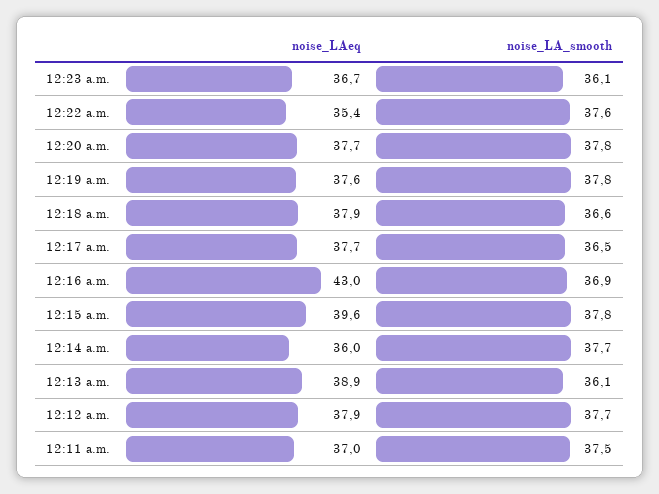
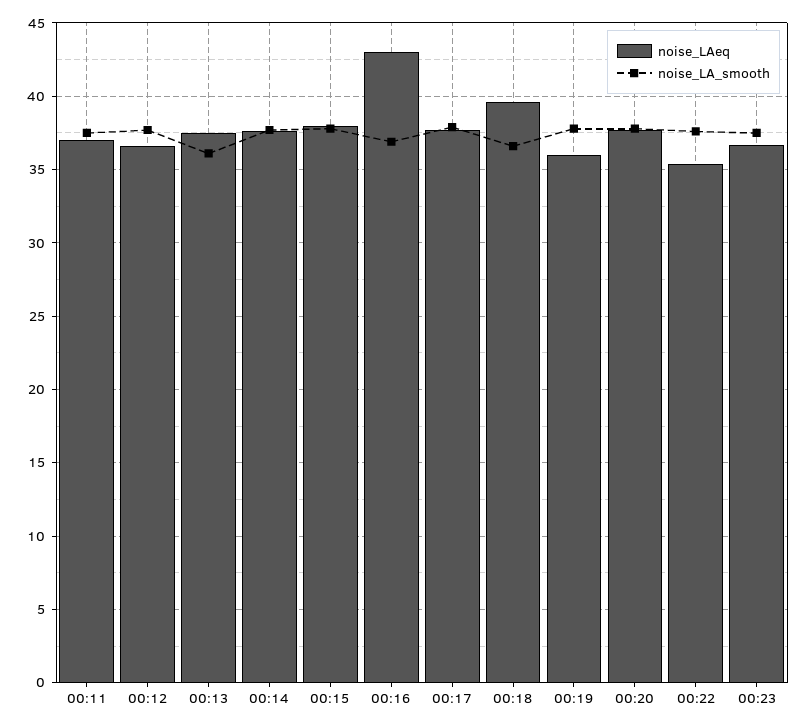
  {
    "noise_LAeq": {
      "12:23 a.m.": 36.7,
      "12:22 a.m.": 35.4,
      "12:20 a.m.": 37.7,
-     "12:19 a.m.": 37.6,
+     "12:19 a.m.": 36,
-     "12:18 a.m.": 37.9,
+     "12:18 a.m.": 39.5,
      "12:17 a.m.": 37.7,
      "12:16 a.m.": 43,
-     "12:15 a.m.": 39.6,
+     "12:15 a.m.": 38,
-     "12:14 a.m.": 36,
+     "12:14 a.m.": 37.5,
-     "12:13 a.m.": 38.9,
+     "12:13 a.m.": 37.5,
-     "12:12 a.m.": 37.9,
+     "12:12 a.m.": 36.5,
      "12:11 a.m.": 37
    },
    "noise_LA_smooth": {
-     "12:23 a.m.": 36.1,
+     "12:23 a.m.": 37.5,
      "12:22 a.m.": 37.6,
      "12:20 a.m.": 37.8,
      "12:19 a.m.": 37.8,
      "12:18 a.m.": 36.6,
-     "12:17 a.m.": 36.5,
+     "12:17 a.m.": 38,
      "12:16 a.m.": 36.9,
      "12:15 a.m.": 37.8,
      "12:14 a.m.": 37.7,
      "12:13 a.m.": 36.1,
      "12:12 a.m.": 37.7,
      "12:11 a.m.": 37.5
    }
  }

